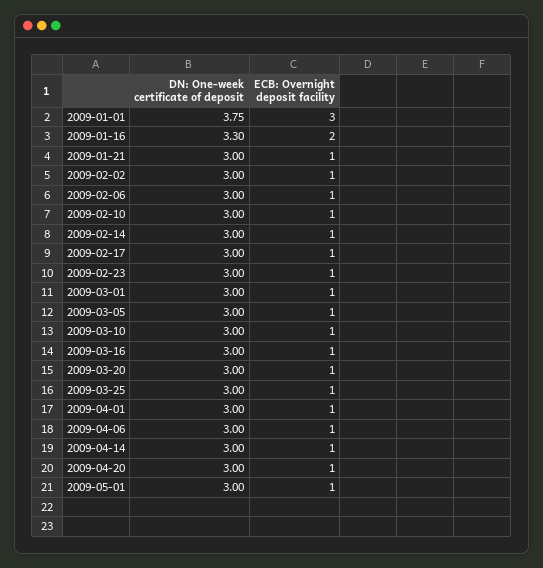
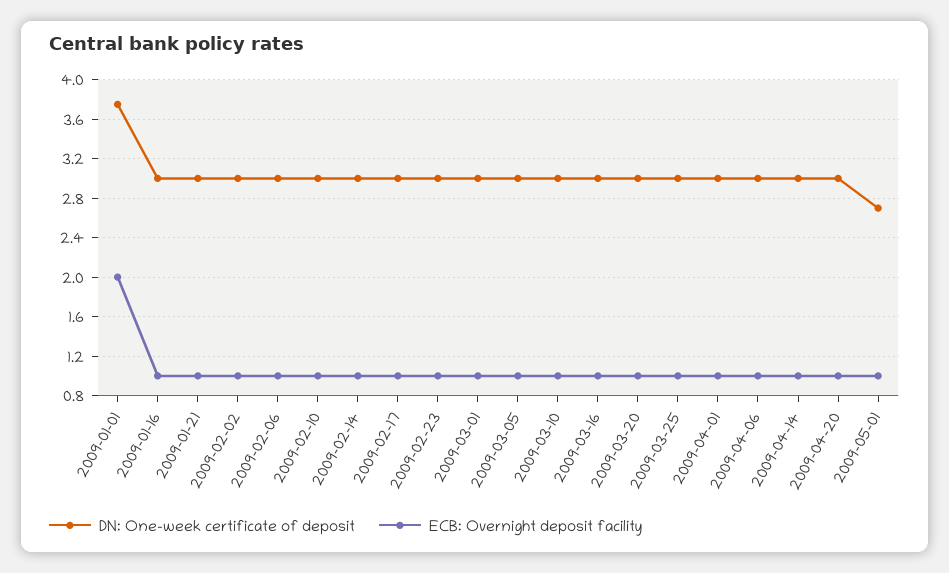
  {
    "DN: One-week certificate of deposit": {
      "2009-01-01": 3.75,
-     "2009-01-16": 3.3,
+     "2009-01-16": 3,
      "2009-01-21": 3,
      "2009-02-02": 3,
      "2009-02-06": 3,
      "2009-02-10": 3,
      "2009-02-14": 3,
      "2009-02-17": 3,
      "2009-02-23": 3,
      "2009-03-01": 3,
      "2009-03-05": 3,
      "2009-03-10": 3,
      "2009-03-16": 3,
      "2009-03-20": 3,
      "2009-03-25": 3,
      "2009-04-01": 3,
      "2009-04-06": 3,
      "2009-04-14": 3,
      "2009-04-20": 3,
-     "2009-05-01": 3
+     "2009-05-01": 2.7
    },
    "ECB: Overnight deposit facility": {
-     "2009-01-01": 3,
+     "2009-01-01": 2,
-     "2009-01-16": 2,
+     "2009-01-16": 1,
      "2009-01-21": 1,
      "2009-02-02": 1,
      "2009-02-06": 1,
      "2009-02-10": 1,
      "2009-02-14": 1,
      "2009-02-17": 1,
      "2009-02-23": 1,
      "2009-03-01": 1,
      "2009-03-05": 1,
      "2009-03-10": 1,
      "2009-03-16": 1,
      "2009-03-20": 1,
      "2009-03-25": 1,
      "2009-04-01": 1,
      "2009-04-06": 1,
      "2009-04-14": 1,
      "2009-04-20": 1,
      "2009-05-01": 1
    }
  }

